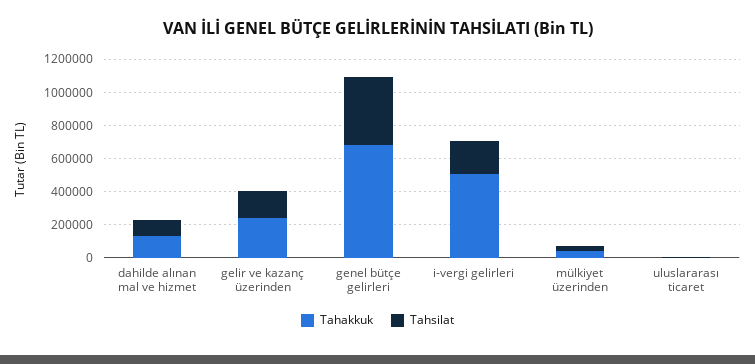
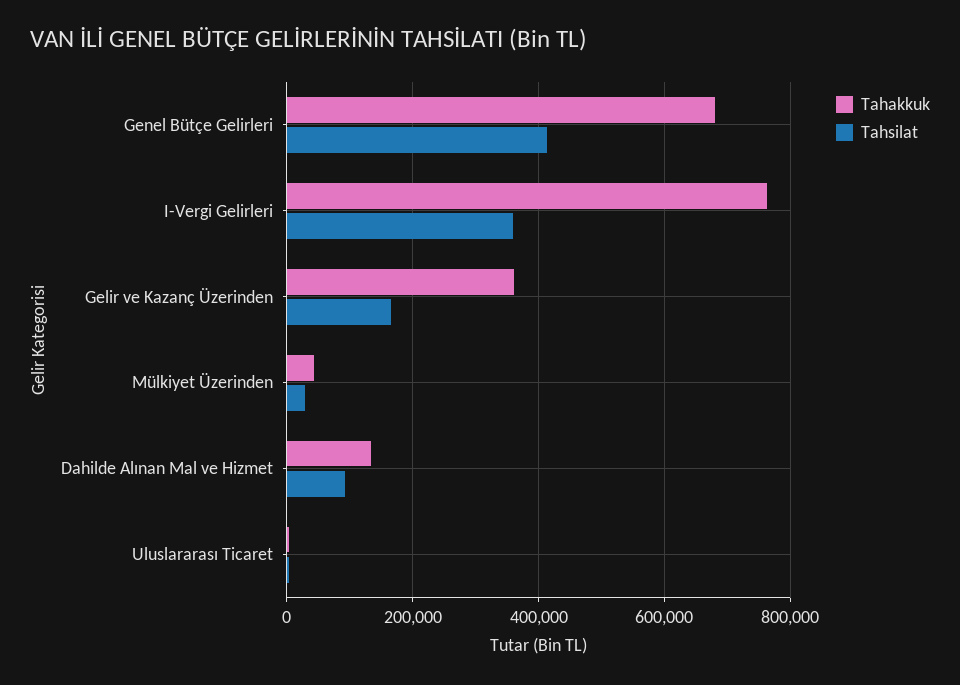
  {
    "Tahakkuk": {
      "dahilde alınan mal ve hizmet": 140000,
-     "gelir ve kazanç üzerinden": 250000,
+     "gelir ve kazanç üzerinden": 360000,
      "genel bütçe gelirleri": 680000,
-     "i-vergi gelirleri": 500000,
+     "i-vergi gelirleri": 760000,
      "mülkiyet üzerinden": 40000,
      "uluslararası ticaret": 0
    },
    "Tahsilat": {
      "dahilde alınan mal ve hizmet": 100000,
      "gelir ve kazanç üzerinden": 160000,
      "genel bütçe gelirleri": 420000,
-     "i-vergi gelirleri": 200000,
+     "i-vergi gelirleri": 360000,
      "mülkiyet üzerinden": 20000,
      "uluslararası ticaret": 0
    }
  }

